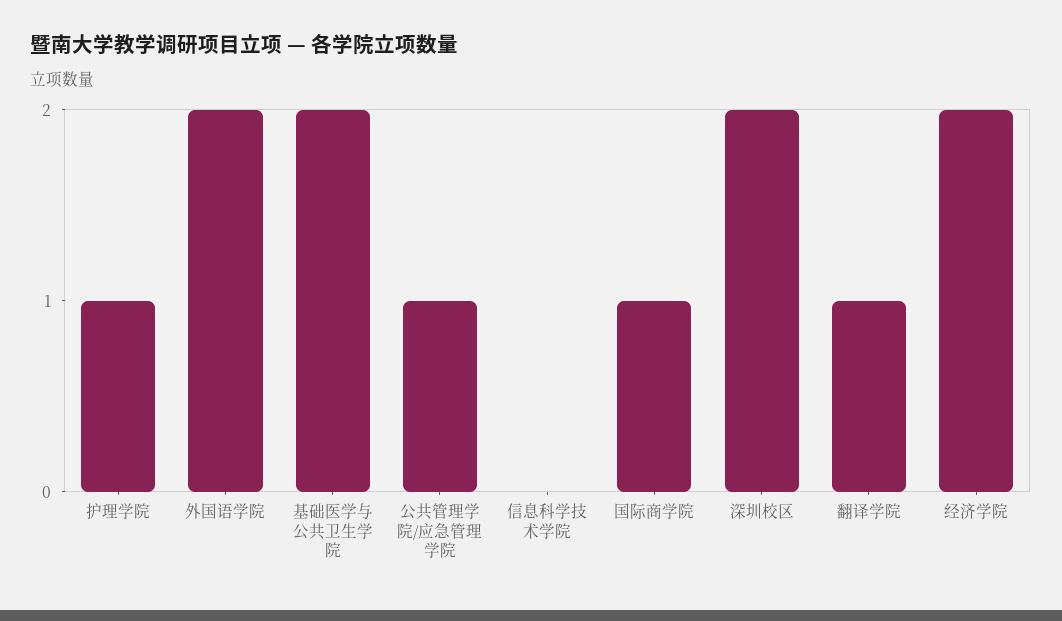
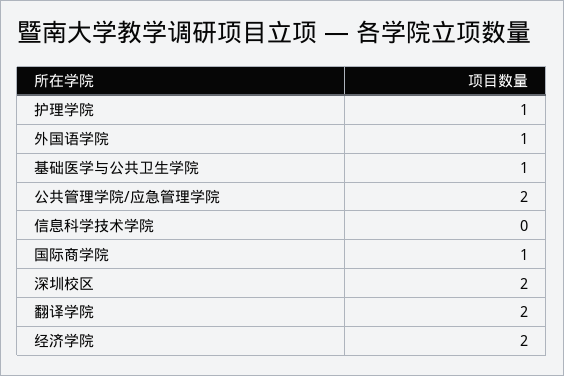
  {
    "护理学院": 1,
-   "外国语学院": 2,
+   "外国语学院": 1,
-   "基础医学与公共卫生学院": 2,
+   "基础医学与公共卫生学院": 1,
-   "公共管理学院/应急管理学院": 1,
+   "公共管理学院/应急管理学院": 2,
    "信息科学技术学院": 0,
    "国际商学院": 1,
    "深圳校区": 2,
-   "翻译学院": 1,
+   "翻译学院": 2,
    "经济学院": 2
  }

